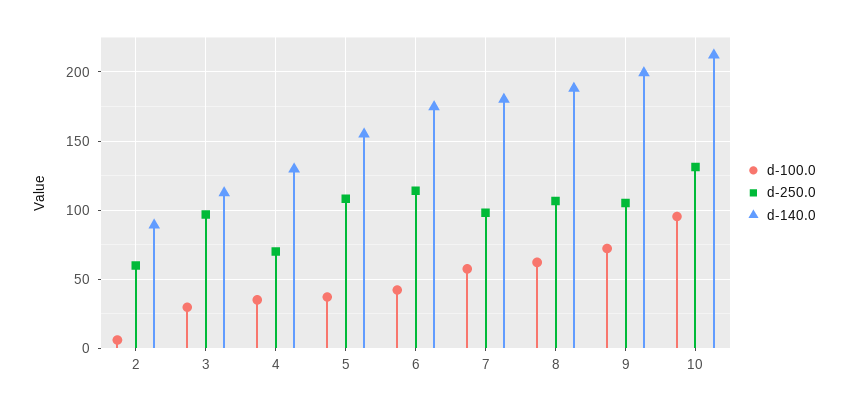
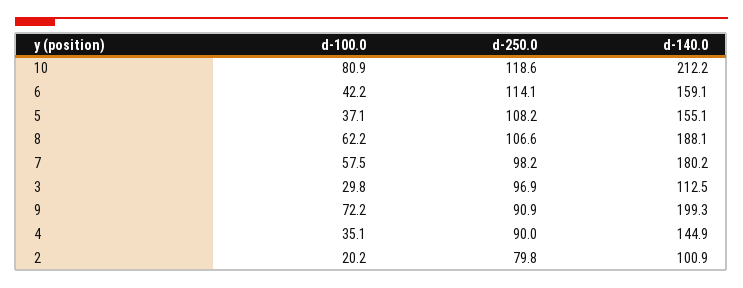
  {
    "d-100.0": {
-     "2": 5,
+     "2": 20.2,
      "3": 29.8,
      "4": 35.1,
      "5": 37.1,
      "6": 42.2,
      "7": 57.5,
      "8": 62.2,
      "9": 72.2,
-     "10": 95
+     "10": 80.9
    },
    "d-250.0": {
-     "2": 60,
+     "2": 79.8,
      "3": 96.9,
-     "4": 70,
+     "4": 90,
      "5": 108.2,
      "6": 114.1,
      "7": 98.2,
      "8": 106.6,
-     "9": 105,
+     "9": 90.9,
-     "10": 130
+     "10": 118.6
    },
    "d-140.0": {
-     "2": 90,
+     "2": 100.9,
      "3": 112.5,
-     "4": 130,
+     "4": 144.9,
      "5": 155.1,
-     "6": 175,
+     "6": 159.1,
      "7": 180.2,
      "8": 188.1,
      "9": 199.3,
      "10": 212.2
    }
  }

